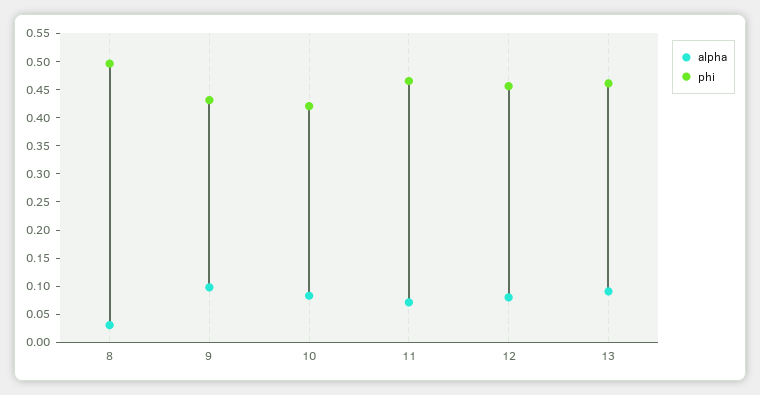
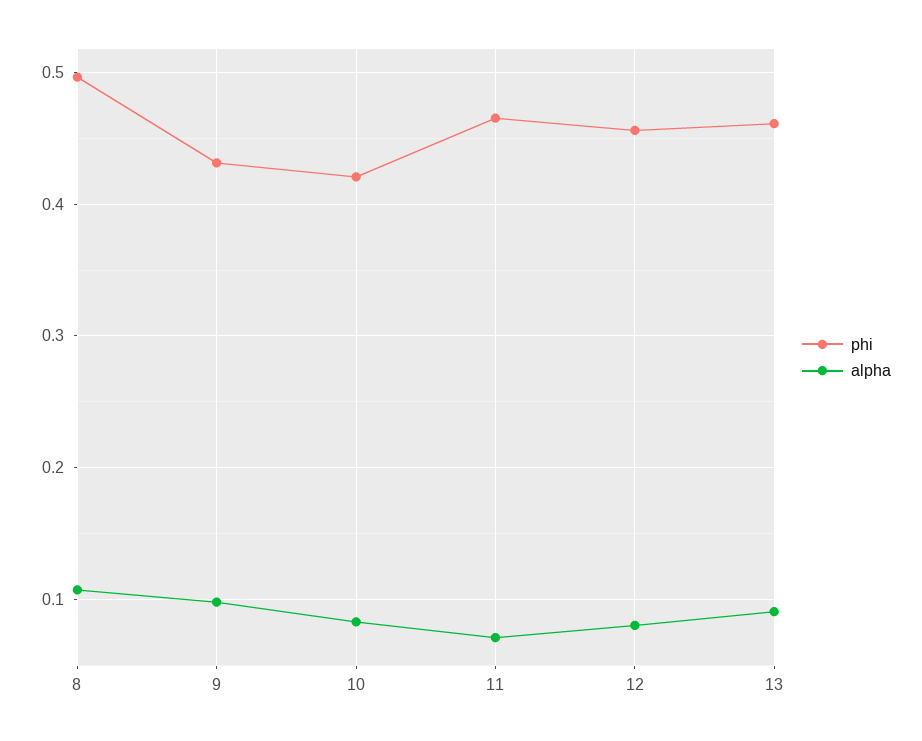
  {
    "alpha": {
-     "8": 0.025,
+     "8": 0.11,
      "9": 0.1,
      "10": 0.08,
      "11": 0.07,
      "12": 0.08,
      "13": 0.09
    },
    "phi": {
      "8": 0.5,
      "9": 0.43,
      "10": 0.42,
      "11": 0.47,
      "12": 0.46,
      "13": 0.46
    }
  }

